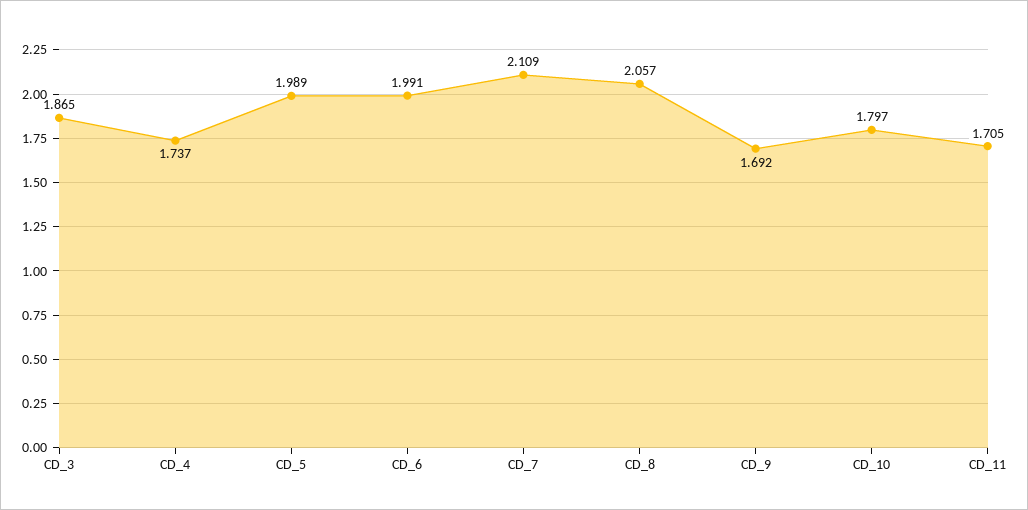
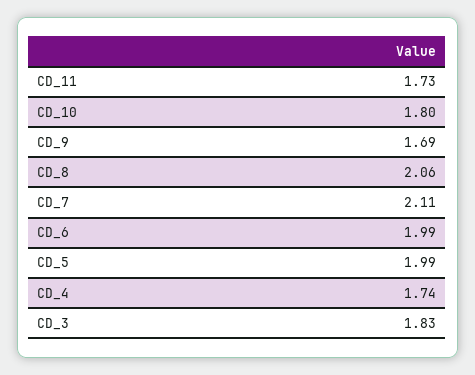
  {
-   "CD_3": 1.865,
+   "CD_3": 1.83,
    "CD_4": 1.737,
    "CD_5": 1.989,
    "CD_6": 1.991,
    "CD_7": 2.109,
    "CD_8": 2.057,
    "CD_9": 1.692,
    "CD_10": 1.797,
-   "CD_11": 1.705
+   "CD_11": 1.73
  }

